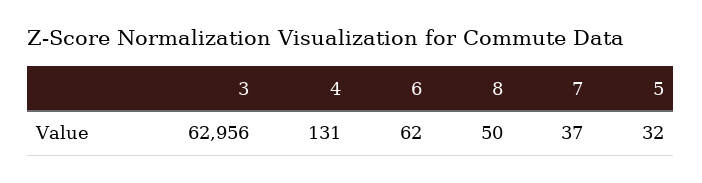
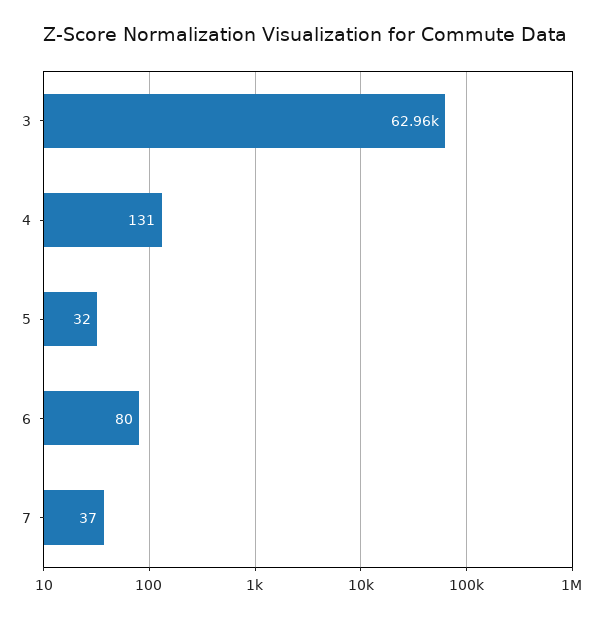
  {
    "3": 62956,
    "4": 131,
-   "6": 62,
+   "6": 80,
-   "8": 50,
    "7": 37,
    "5": 32
  }

